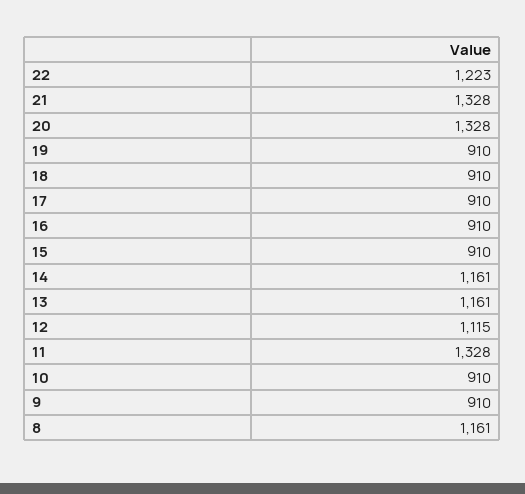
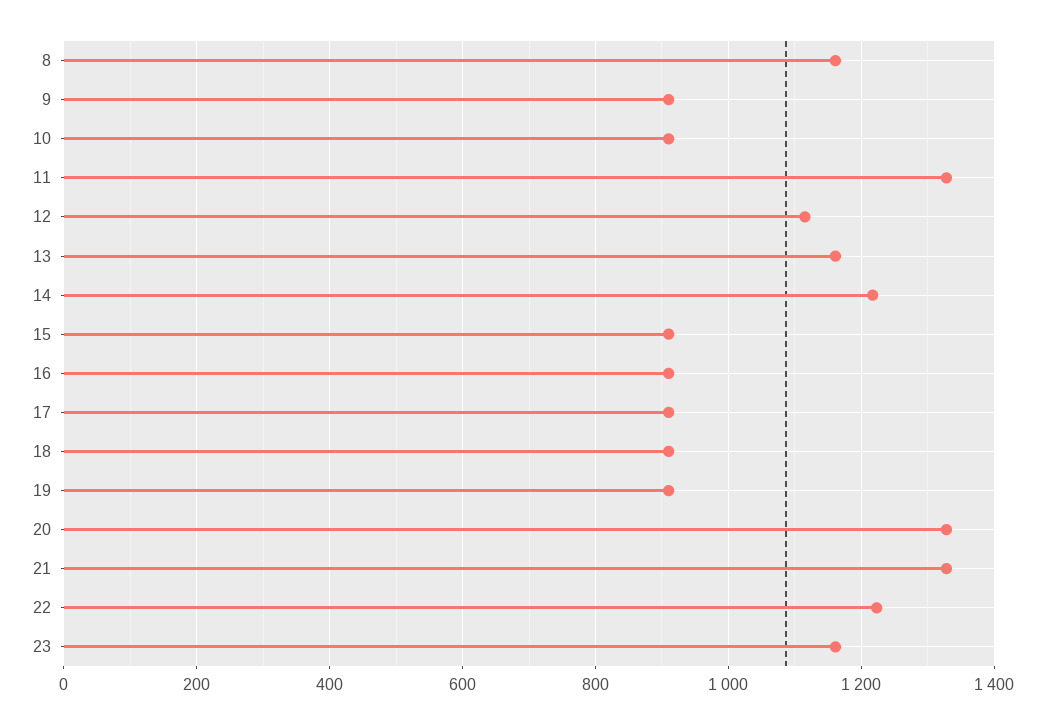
  {
    "22": 1223,
    "21": 1328,
    "20": 1328,
    "19": 910,
    "18": 910,
    "17": 910,
    "16": 910,
    "15": 910,
-   "14": 1161,
+   "14": 1220,
    "13": 1161,
    "12": 1115,
    "11": 1328,
    "10": 910,
    "9": 910,
-   "8": 1161
+   "8": 1161,
+   "23": 1160
  }

